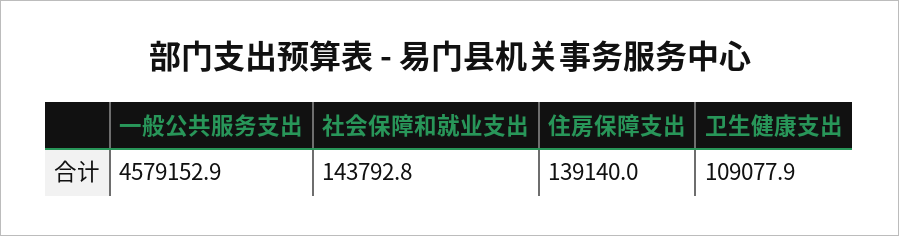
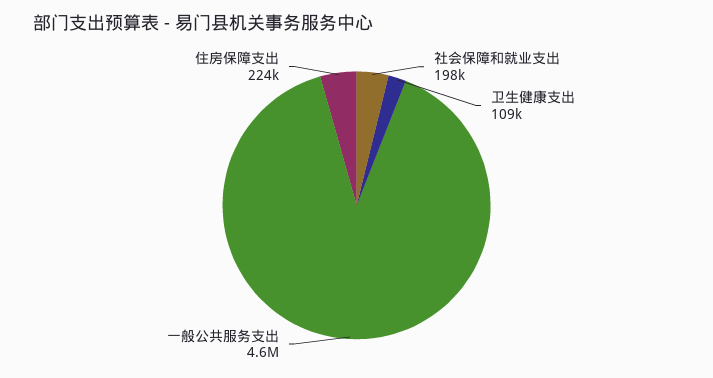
  {
    "一般公共服务支出": 4579152.9,
-   "社会保障和就业支出": 143792.8,
+   "社会保障和就业支出": 198000,
-   "住房保障支出": 139140,
+   "住房保障支出": 224000,
    "卫生健康支出": 109077.9
  }

